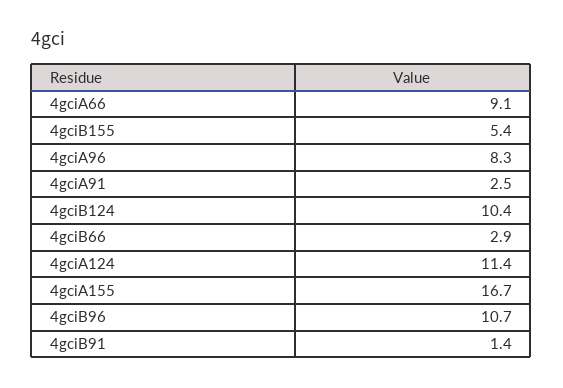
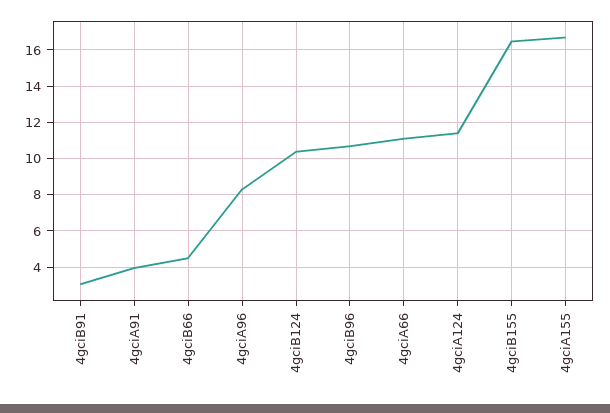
  {
-   "4gciA66": 9.1,
+   "4gciA66": 11,
-   "4gciB155": 5.4,
+   "4gciB155": 16.5,
    "4gciA96": 8.3,
-   "4gciA91": 2.5,
+   "4gciA91": 4,
    "4gciB124": 10.4,
-   "4gciB66": 2.9,
+   "4gciB66": 4.5,
    "4gciA124": 11.4,
    "4gciA155": 16.7,
    "4gciB96": 10.7,
-   "4gciB91": 1.4
+   "4gciB91": 3
  }

